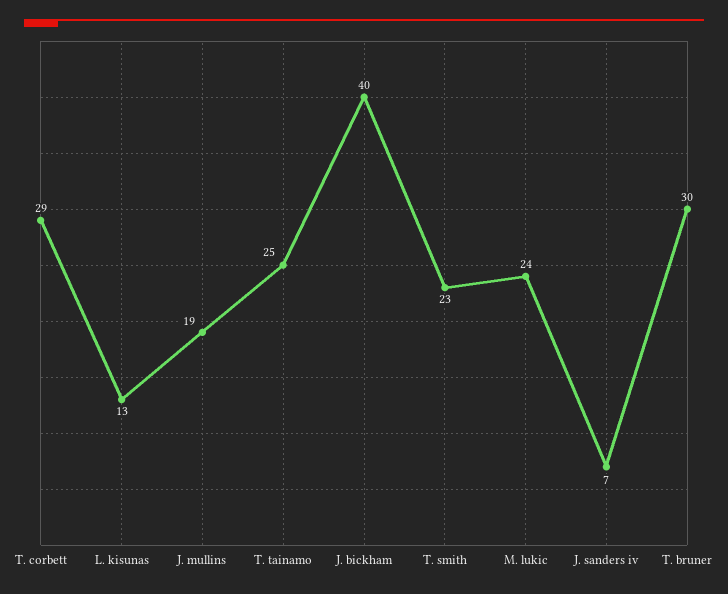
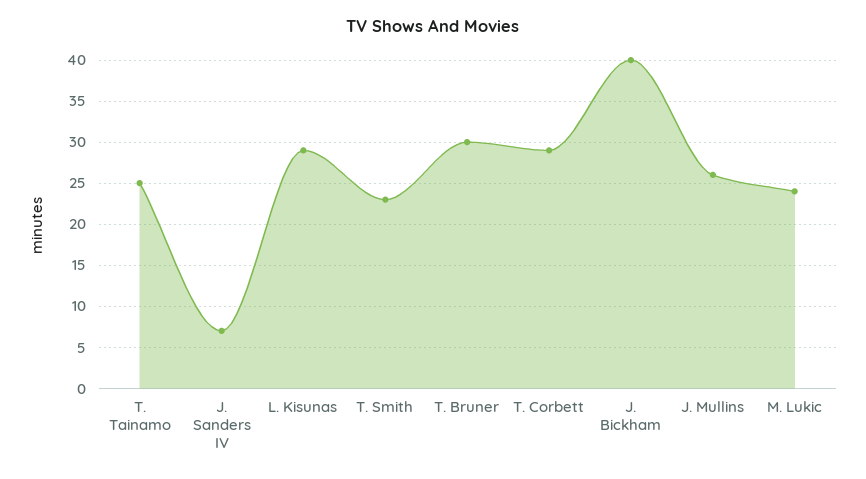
  {
    "T. corbett": 29,
-   "L. kisunas": 13,
+   "L. kisunas": 29,
-   "J. mullins": 19,
+   "J. mullins": 26,
    "T. tainamo": 25,
    "J. bickham": 40,
    "T. smith": 23,
    "M. lukic": 24,
    "J. sanders iv": 7,
    "T. bruner": 30
  }

